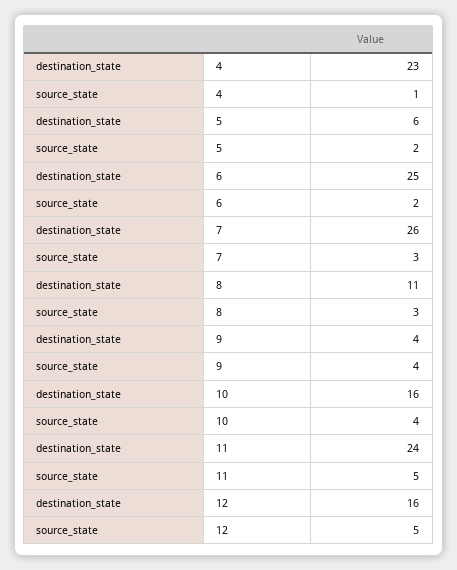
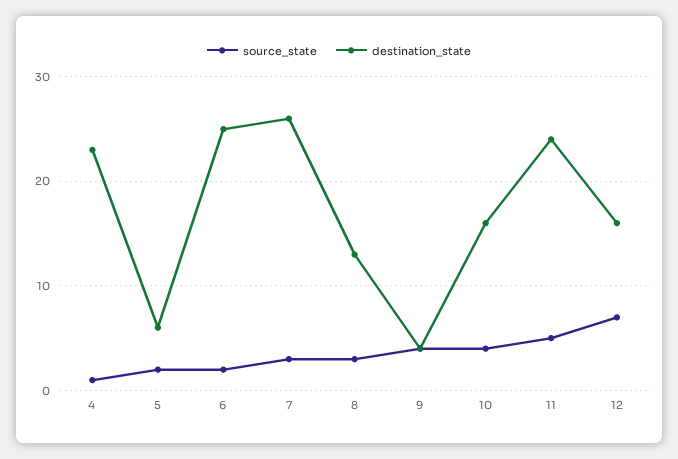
  {
    "destination_state": {
      "4": 23,
      "5": 6,
      "6": 25,
      "7": 26,
-     "8": 11,
+     "8": 13,
      "9": 4,
      "10": 16,
      "11": 24,
      "12": 16
    },
    "source_state": {
      "4": 1,
      "5": 2,
      "6": 2,
      "7": 3,
      "8": 3,
      "9": 4,
      "10": 4,
      "11": 5,
-     "12": 5
+     "12": 7
    }
  }

